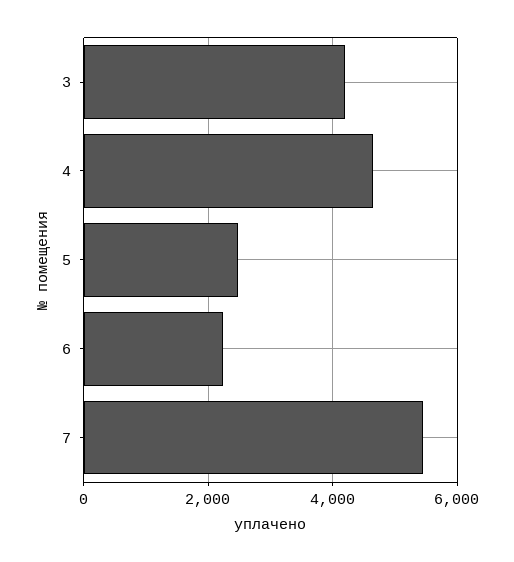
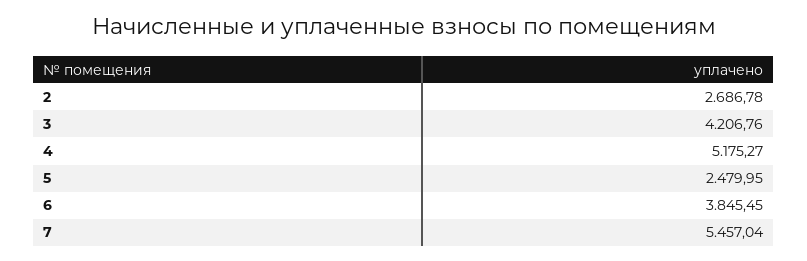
  {
    "3": 4206.76,
-   "4": 4600,
+   "4": 5175.27,
    "5": 2479.95,
-   "6": 2200,
+   "6": 3845.45,
-   "7": 5457.04
+   "7": 5457.04,
+   "2": 2686.78
  }

